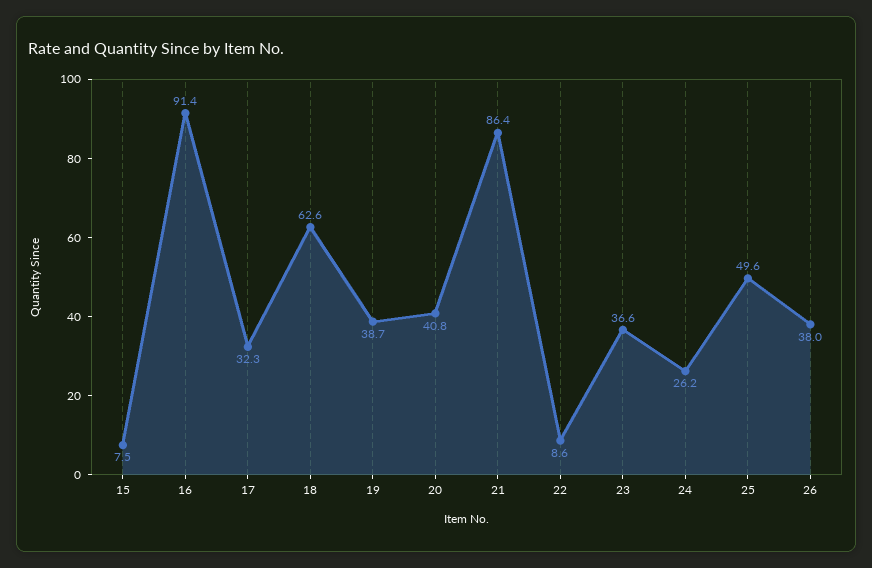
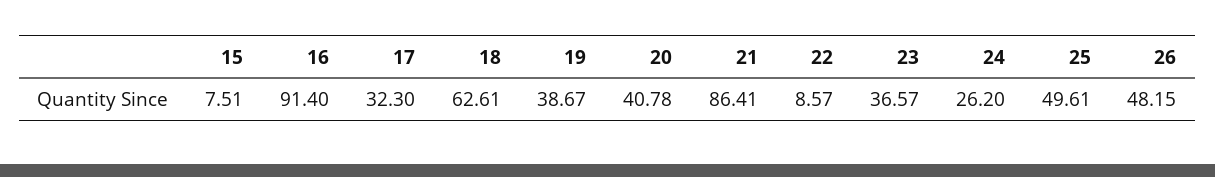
  {
    "15": 7.51,
    "16": 91.4,
    "17": 32.3,
    "18": 62.61,
    "19": 38.67,
    "20": 40.78,
    "21": 86.41,
    "22": 8.57,
    "23": 36.57,
    "24": 26.2,
    "25": 49.61,
-   "26": 38
+   "26": 48.15
  }

